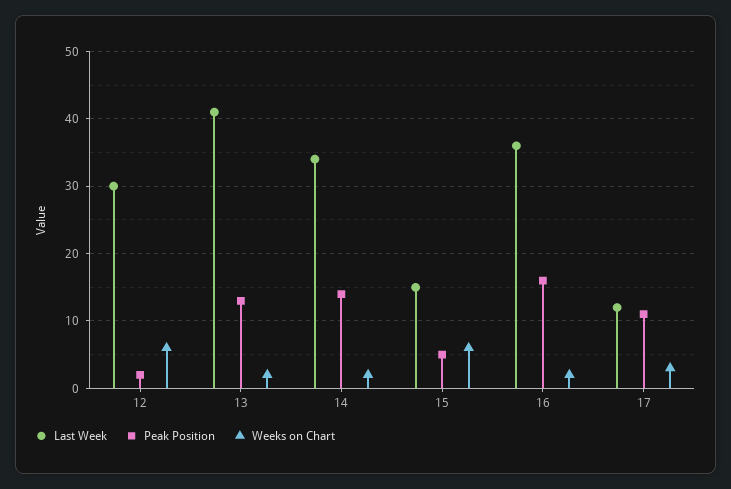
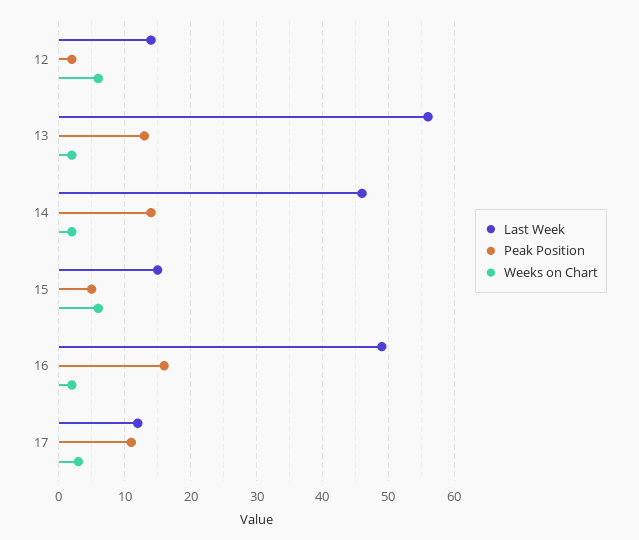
  {
    "Last Week": {
-     "12": 30,
+     "12": 14,
-     "13": 41,
+     "13": 56,
-     "14": 34,
+     "14": 46,
      "15": 15,
-     "16": 36,
+     "16": 49,
      "17": 12
    },
    "Peak Position": {
      "12": 2,
      "13": 13,
      "14": 14,
      "15": 5,
      "16": 16,
      "17": 11
    },
    "Weeks on Chart": {
      "12": 6,
      "13": 2,
      "14": 2,
      "15": 6,
      "16": 2,
      "17": 3
    }
  }

